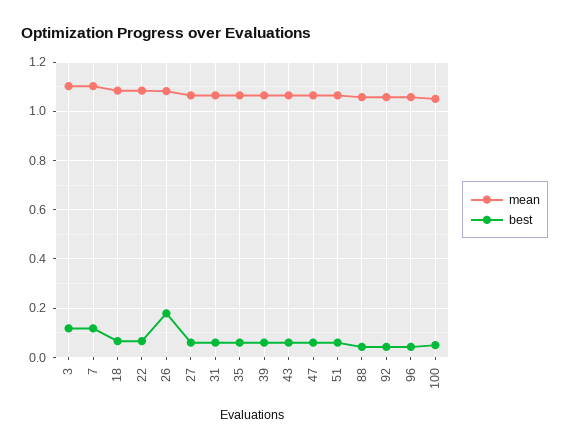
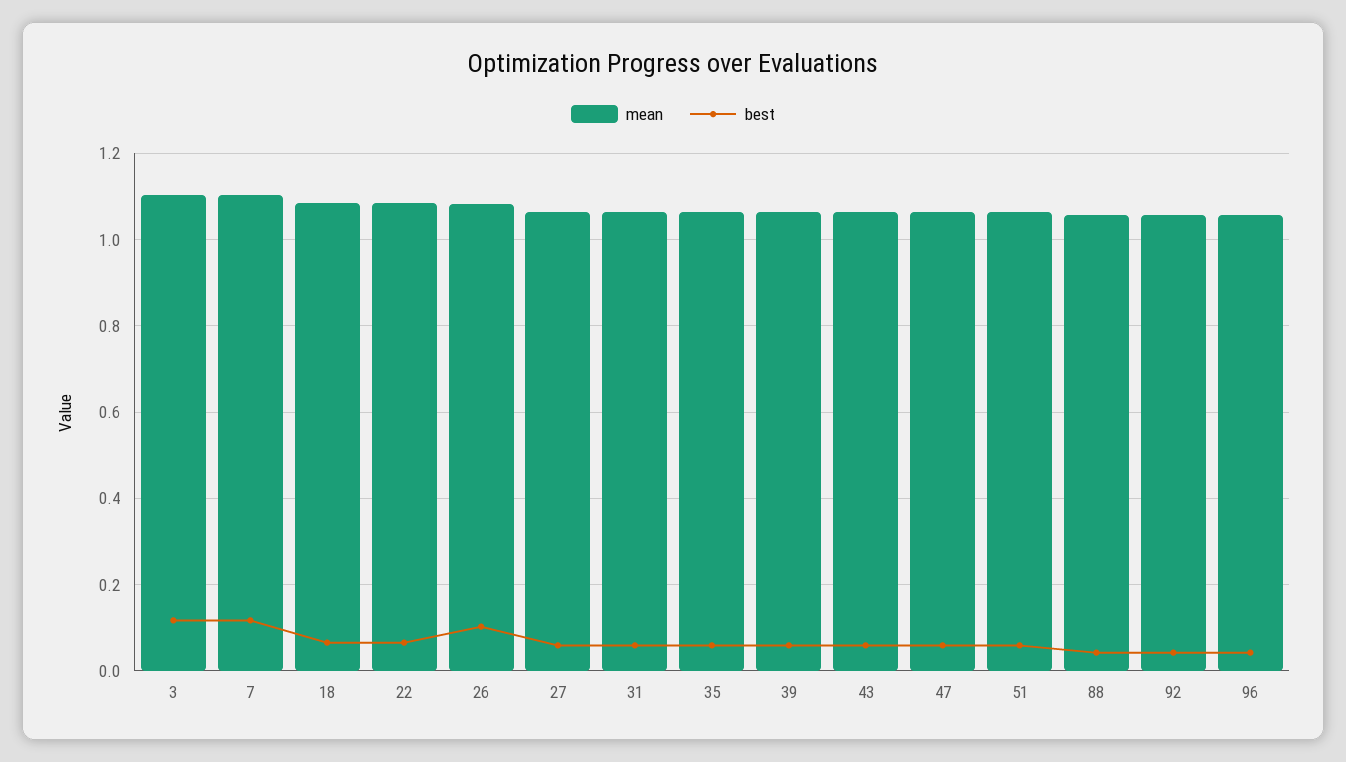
  {
    "mean": {
      "3": 1.1,
      "7": 1.1,
      "18": 1.08,
      "22": 1.08,
      "26": 1.08,
      "27": 1.06,
      "31": 1.06,
      "35": 1.06,
      "39": 1.06,
      "43": 1.06,
      "47": 1.06,
      "51": 1.06,
      "88": 1.06,
      "92": 1.06,
-     "96": 1.06,
+     "96": 1.06
-     "100": 1.05
    },
    "best": {
      "3": 0.12,
      "7": 0.12,
      "18": 0.06,
      "22": 0.06,
-     "26": 0.175,
+     "26": 0.1,
      "27": 0.06,
      "31": 0.06,
      "35": 0.06,
      "39": 0.06,
      "43": 0.06,
      "47": 0.06,
      "51": 0.06,
      "88": 0.04,
      "92": 0.04,
-     "96": 0.04,
+     "96": 0.04
-     "100": 0.05
    }
  }

